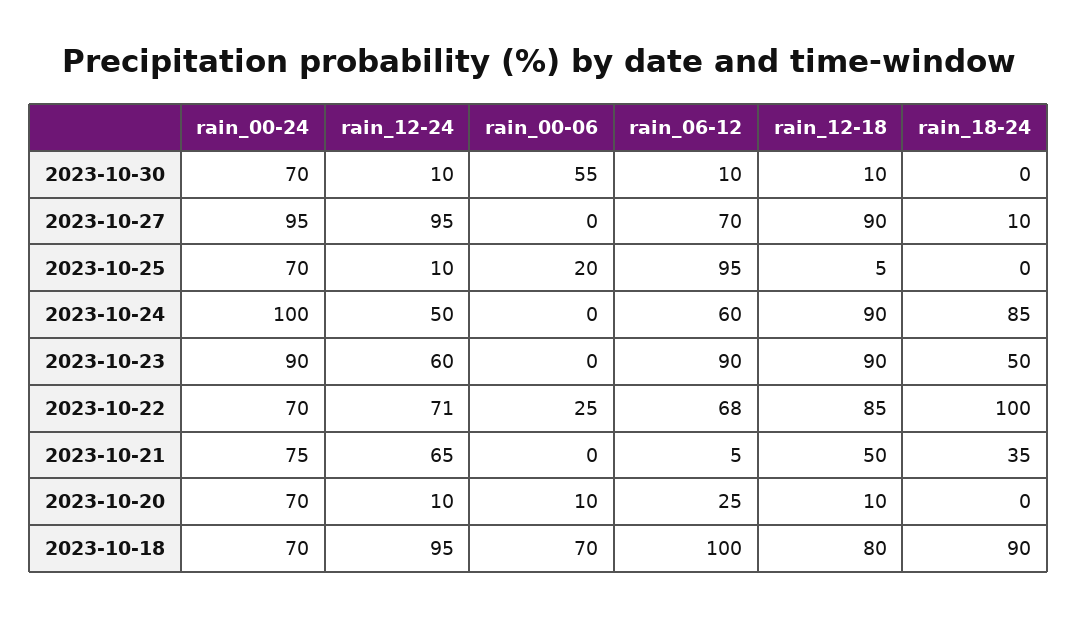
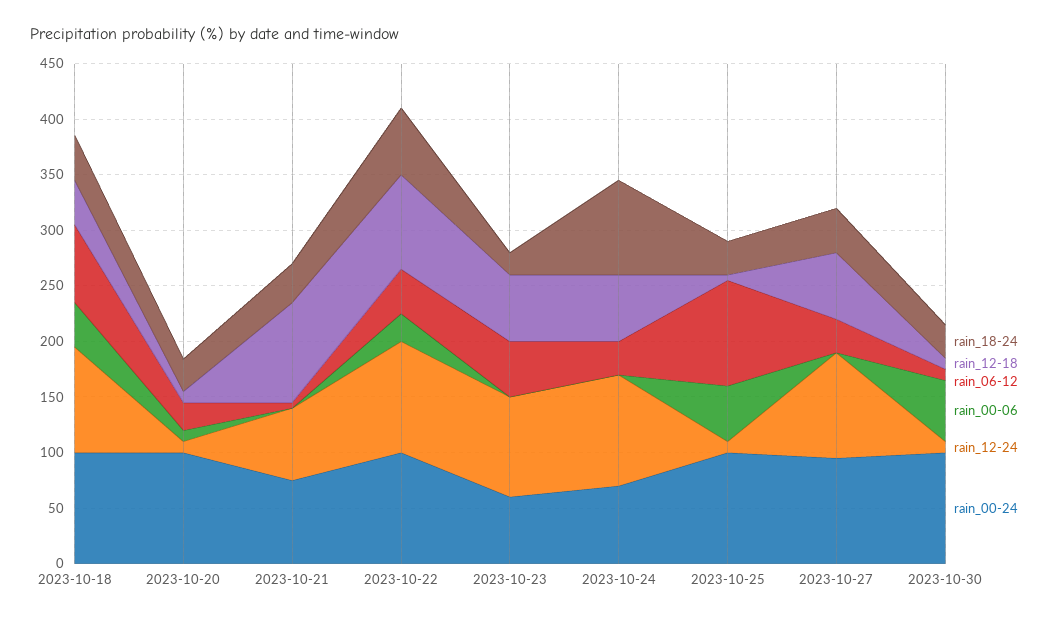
  {
    "rain_00-24": {
-     "2023-10-30": 70,
+     "2023-10-30": 100,
      "2023-10-27": 95,
-     "2023-10-25": 70,
+     "2023-10-25": 100,
-     "2023-10-24": 100,
+     "2023-10-24": 70,
-     "2023-10-23": 90,
+     "2023-10-23": 60,
-     "2023-10-22": 70,
+     "2023-10-22": 100,
      "2023-10-21": 75,
-     "2023-10-20": 70,
+     "2023-10-20": 100,
-     "2023-10-18": 70
+     "2023-10-18": 100
    },
    "rain_12-24": {
      "2023-10-30": 10,
      "2023-10-27": 95,
      "2023-10-25": 10,
-     "2023-10-24": 50,
+     "2023-10-24": 100,
-     "2023-10-23": 60,
+     "2023-10-23": 90,
-     "2023-10-22": 71,
+     "2023-10-22": 100,
      "2023-10-21": 65,
      "2023-10-20": 10,
      "2023-10-18": 95
    },
    "rain_00-06": {
      "2023-10-30": 55,
      "2023-10-27": 0,
-     "2023-10-25": 20,
+     "2023-10-25": 50,
      "2023-10-24": 0,
      "2023-10-23": 0,
      "2023-10-22": 25,
      "2023-10-21": 0,
      "2023-10-20": 10,
-     "2023-10-18": 70
+     "2023-10-18": 40
    },
    "rain_06-12": {
      "2023-10-30": 10,
-     "2023-10-27": 70,
+     "2023-10-27": 30,
      "2023-10-25": 95,
-     "2023-10-24": 60,
+     "2023-10-24": 30,
-     "2023-10-23": 90,
+     "2023-10-23": 50,
-     "2023-10-22": 68,
+     "2023-10-22": 40,
      "2023-10-21": 5,
      "2023-10-20": 25,
-     "2023-10-18": 100
+     "2023-10-18": 70
    },
    "rain_12-18": {
      "2023-10-30": 10,
-     "2023-10-27": 90,
+     "2023-10-27": 60,
      "2023-10-25": 5,
-     "2023-10-24": 90,
+     "2023-10-24": 60,
-     "2023-10-23": 90,
+     "2023-10-23": 60,
      "2023-10-22": 85,
-     "2023-10-21": 50,
+     "2023-10-21": 90,
      "2023-10-20": 10,
-     "2023-10-18": 80
+     "2023-10-18": 40
    },
    "rain_18-24": {
-     "2023-10-30": 0,
+     "2023-10-30": 30,
-     "2023-10-27": 10,
+     "2023-10-27": 40,
-     "2023-10-25": 0,
+     "2023-10-25": 30,
      "2023-10-24": 85,
-     "2023-10-23": 50,
+     "2023-10-23": 20,
-     "2023-10-22": 100,
+     "2023-10-22": 60,
      "2023-10-21": 35,
-     "2023-10-20": 0,
+     "2023-10-20": 30,
-     "2023-10-18": 90
+     "2023-10-18": 40
    }
  }

